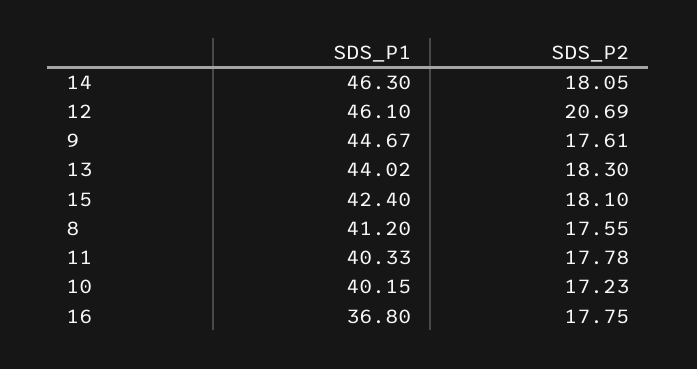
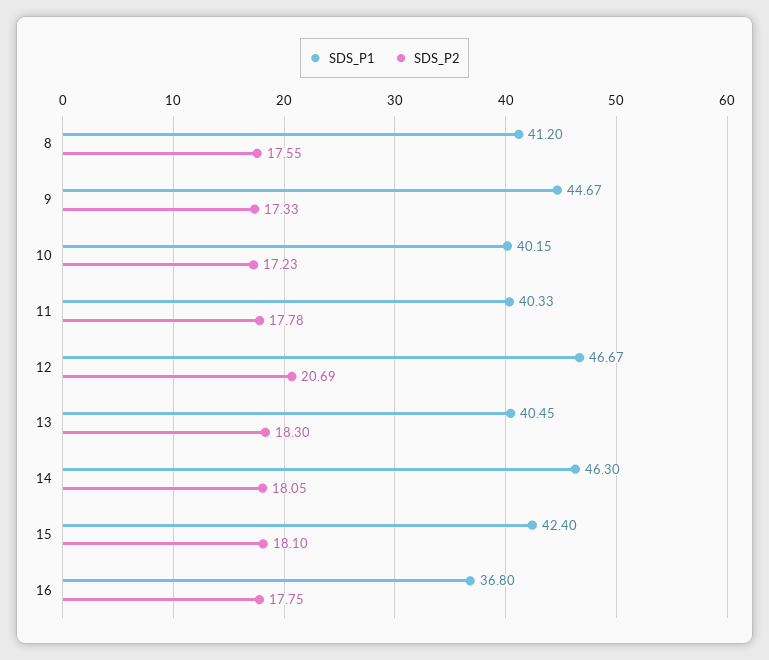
  {
    "SDS_P1": {
      "14": 46.3,
-     "12": 46.1,
+     "12": 46.67,
      "9": 44.67,
-     "13": 44.02,
+     "13": 40.45,
      "15": 42.4,
      "8": 41.2,
      "11": 40.33,
      "10": 40.15,
      "16": 36.8
    },
    "SDS_P2": {
      "14": 18.05,
      "12": 20.69,
-     "9": 17.61,
+     "9": 17.33,
      "13": 18.3,
      "15": 18.1,
      "8": 17.55,
      "11": 17.78,
      "10": 17.23,
      "16": 17.75
    }
  }

